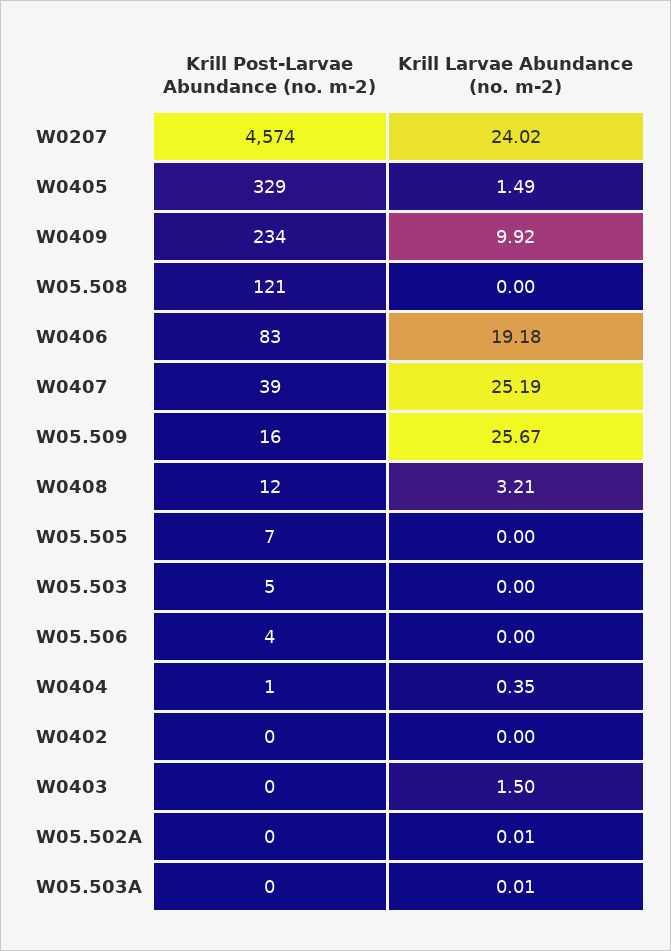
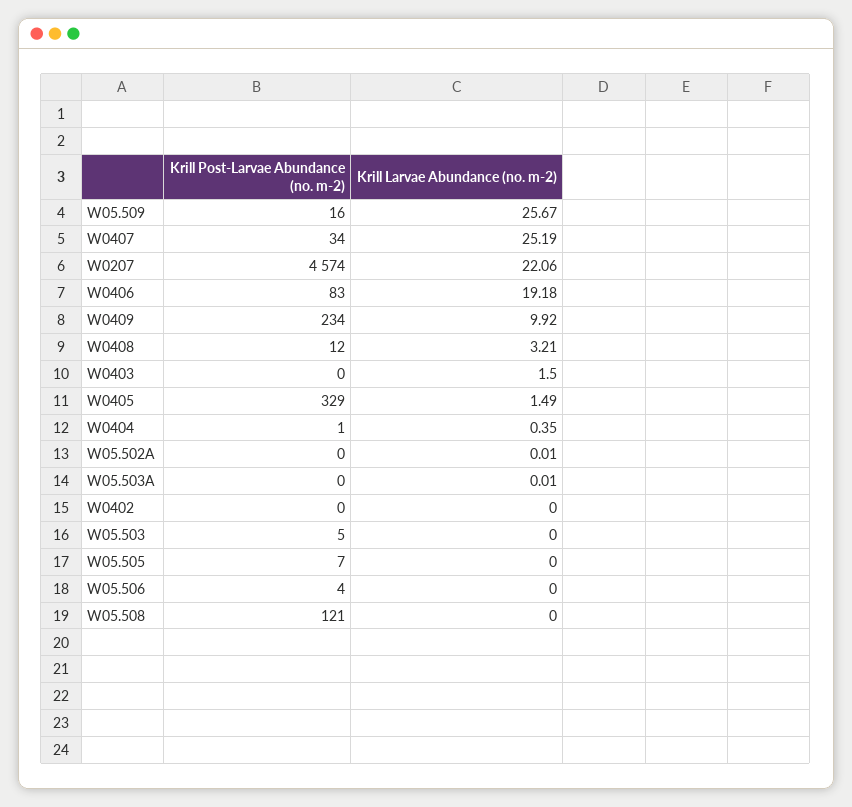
  {
    "Krill Post-Larvae Abundance (no. m-2)": {
      "W0207": 4574,
      "W0405": 329,
      "W0409": 234,
      "W05.508": 121,
      "W0406": 83,
-     "W0407": 39,
+     "W0407": 34,
      "W05.509": 16,
      "W0408": 12,
      "W05.505": 7,
      "W05.503": 5,
      "W05.506": 4,
      "W0404": 1,
      "W0402": 0,
      "W0403": 0,
      "W05.502A": 0,
      "W05.503A": 0
    },
    "Krill Larvae Abundance (no. m-2)": {
-     "W0207": 24.02,
+     "W0207": 22.06,
      "W0405": 1.49,
      "W0409": 9.92,
      "W05.508": 0,
      "W0406": 19.18,
      "W0407": 25.19,
      "W05.509": 25.67,
      "W0408": 3.21,
      "W05.505": 0,
      "W05.503": 0,
      "W05.506": 0,
      "W0404": 0.35,
      "W0402": 0,
      "W0403": 1.5,
      "W05.502A": 0.01,
      "W05.503A": 0.01
    }
  }

